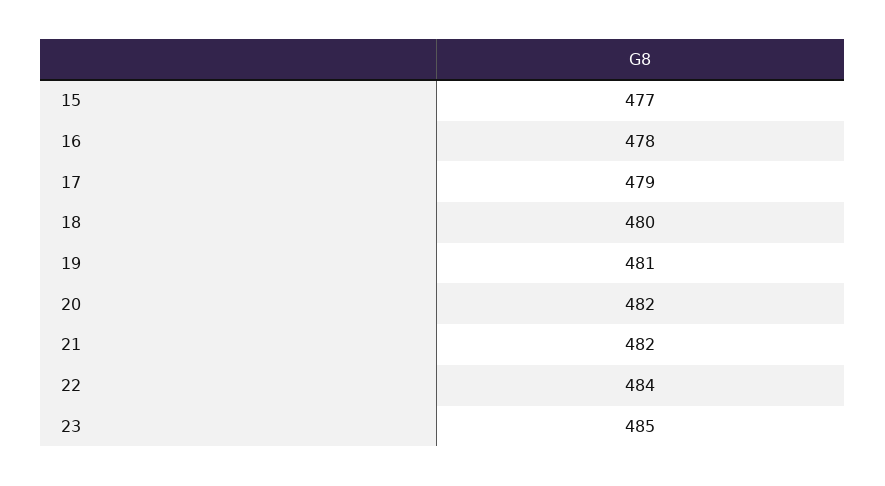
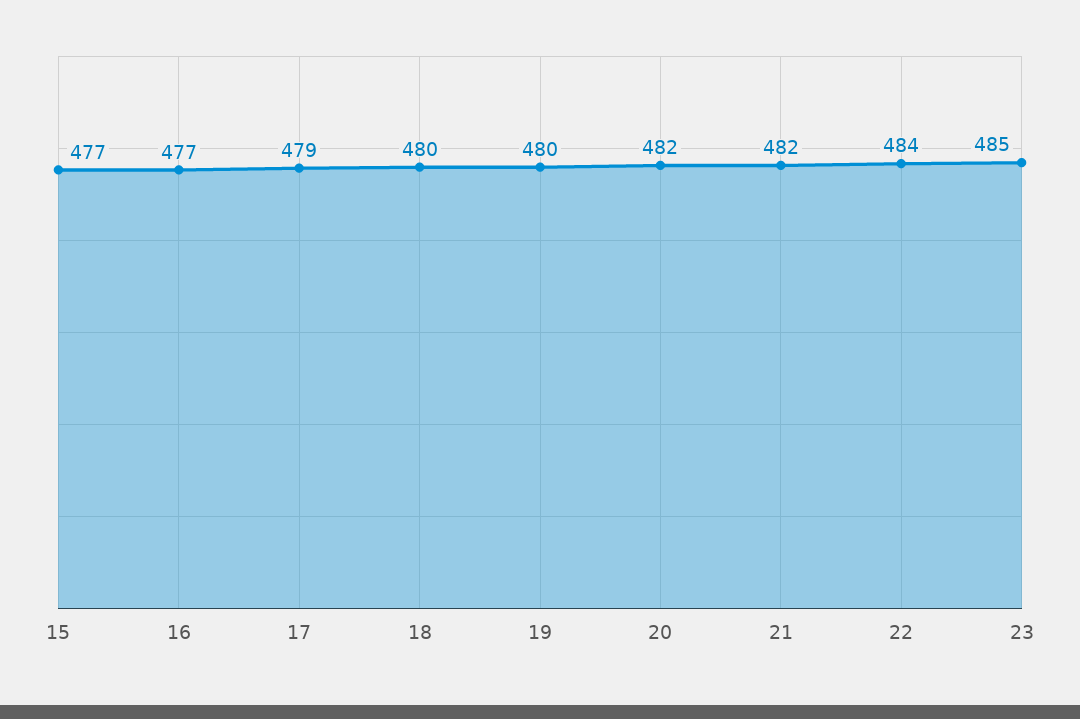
  {
    "15": 477,
-   "16": 478,
+   "16": 477,
    "17": 479,
    "18": 480,
-   "19": 481,
+   "19": 480,
    "20": 482,
    "21": 482,
    "22": 484,
    "23": 485
  }

